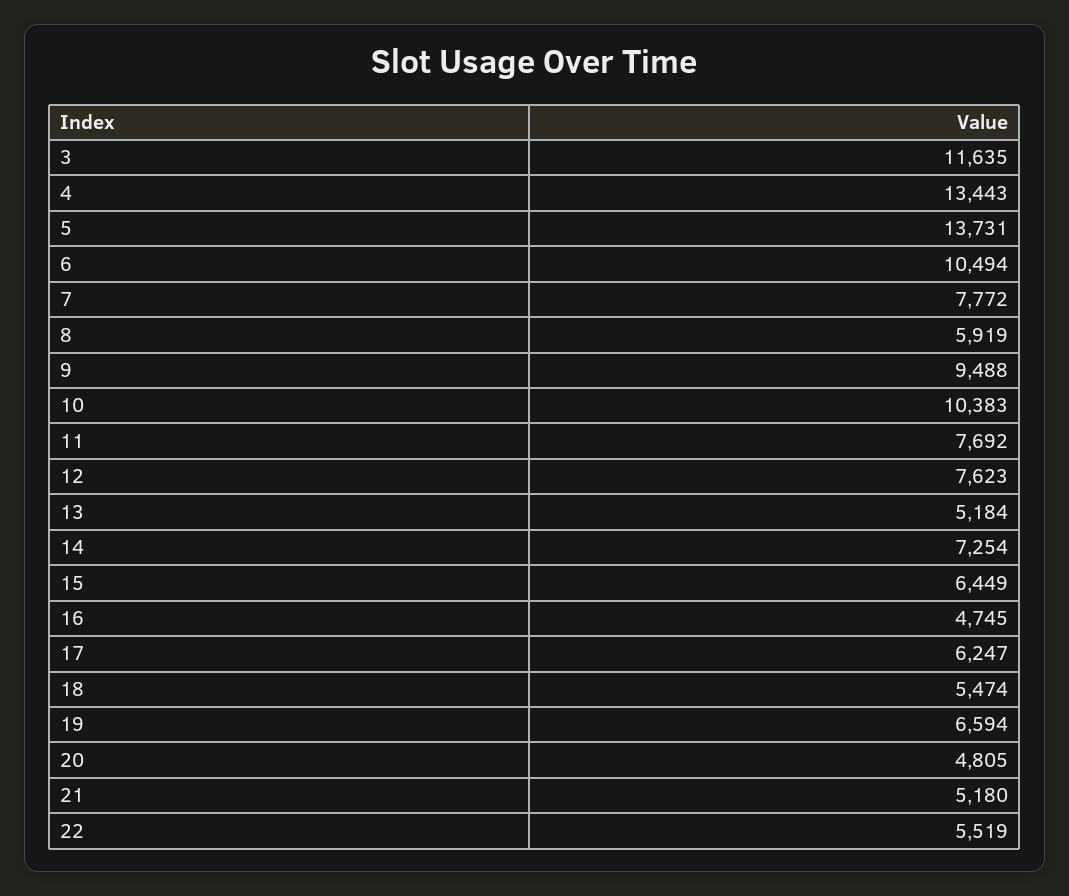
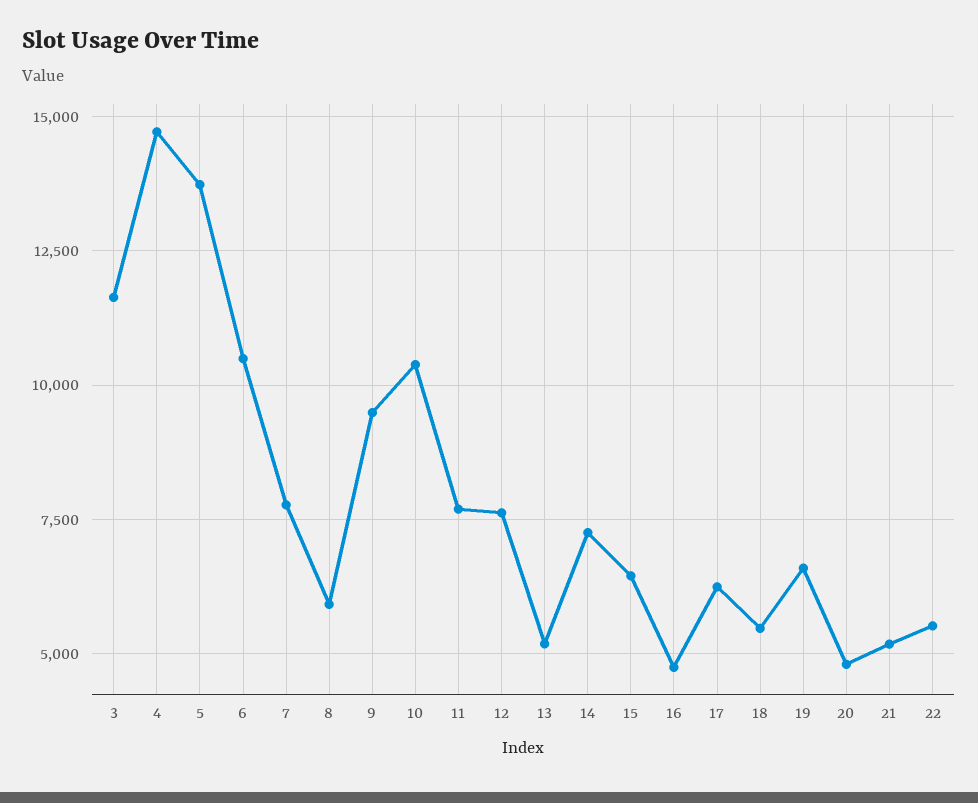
  {
    "3": 11635,
-   "4": 13443,
+   "4": 14750,
    "5": 13731,
    "6": 10494,
    "7": 7772,
    "8": 5919,
    "9": 9488,
    "10": 10383,
    "11": 7692,
    "12": 7623,
    "13": 5184,
    "14": 7254,
    "15": 6449,
    "16": 4745,
    "17": 6247,
    "18": 5474,
    "19": 6594,
    "20": 4805,
    "21": 5180,
    "22": 5519
  }

